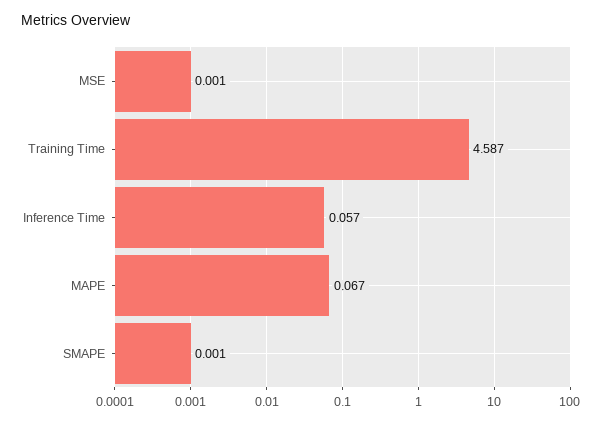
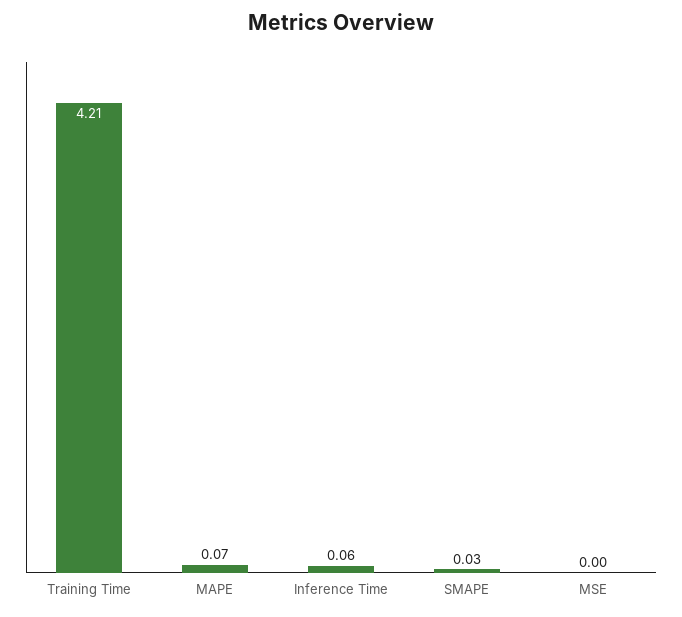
  {
    "MSE": 0.001,
-   "Training Time": 4.587,
+   "Training Time": 4.21,
    "Inference Time": 0.057,
    "MAPE": 0.067,
-   "SMAPE": 0.001
+   "SMAPE": 0.03
  }

